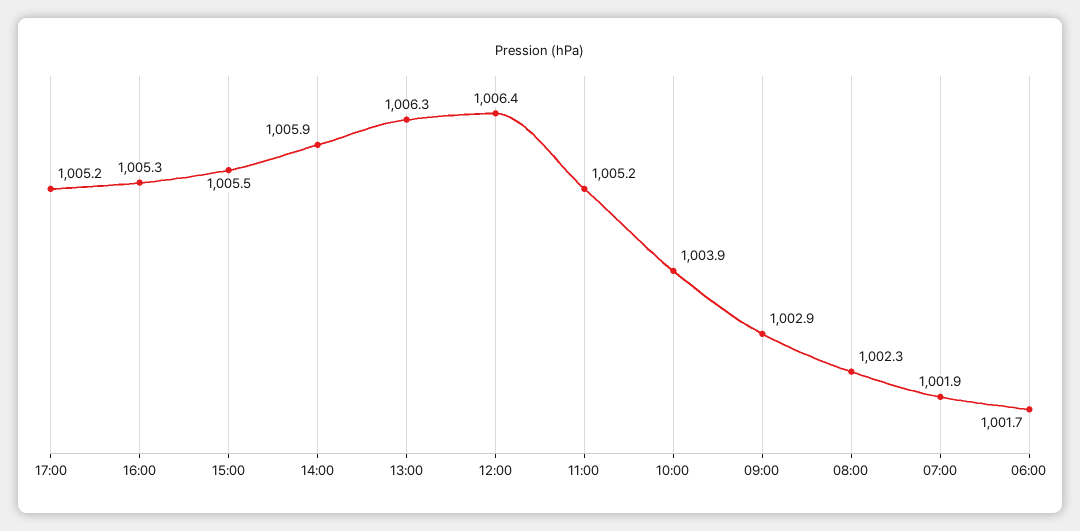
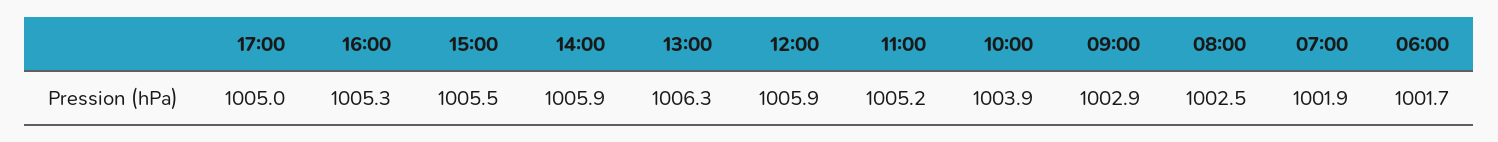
  {
-   "17:00": 1005.2,
+   "17:00": 1005,
    "16:00": 1005.3,
    "15:00": 1005.5,
    "14:00": 1005.9,
    "13:00": 1006.3,
-   "12:00": 1006.4,
+   "12:00": 1005.9,
    "11:00": 1005.2,
    "10:00": 1003.9,
    "09:00": 1002.9,
-   "08:00": 1002.3,
+   "08:00": 1002.5,
    "07:00": 1001.9,
    "06:00": 1001.7
  }

